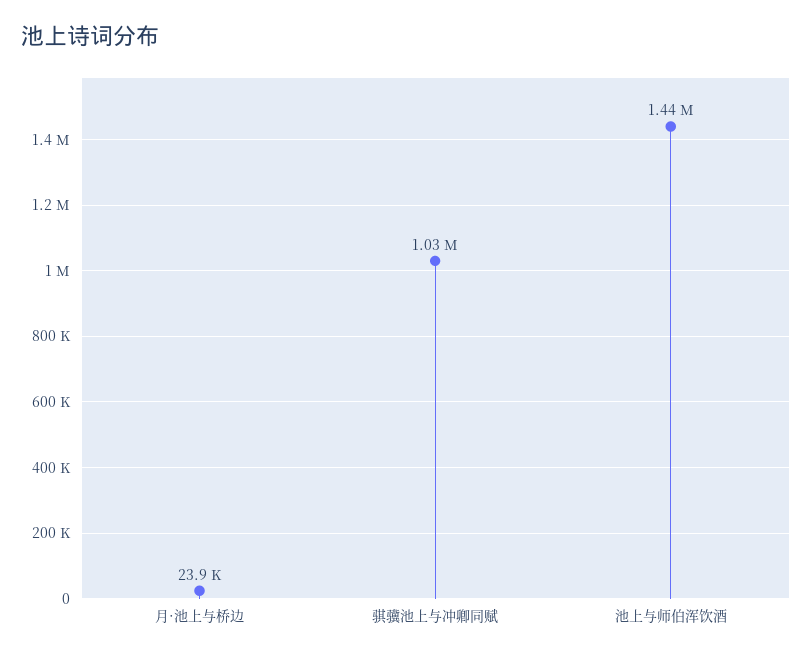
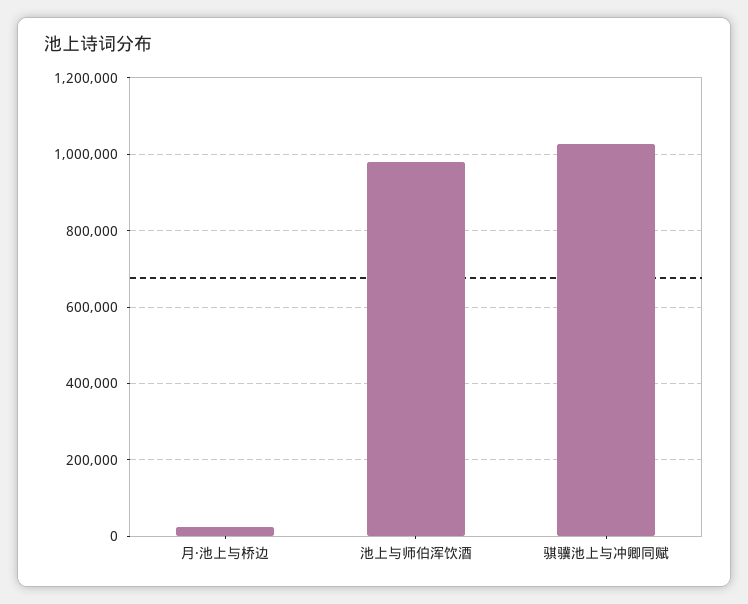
  {
    "月·池上与桥边": 23900,
    "骐骥池上与冲卿同赋": 1030000,
-   "池上与师伯浑饮酒": 1440000
+   "池上与师伯浑饮酒": 980000
  }

